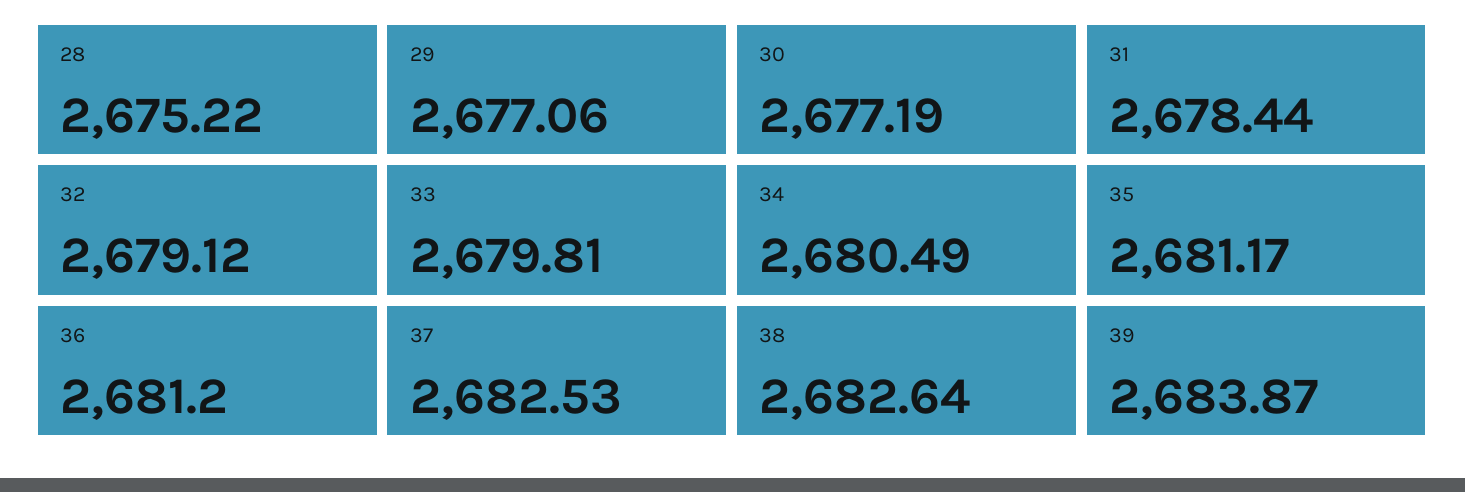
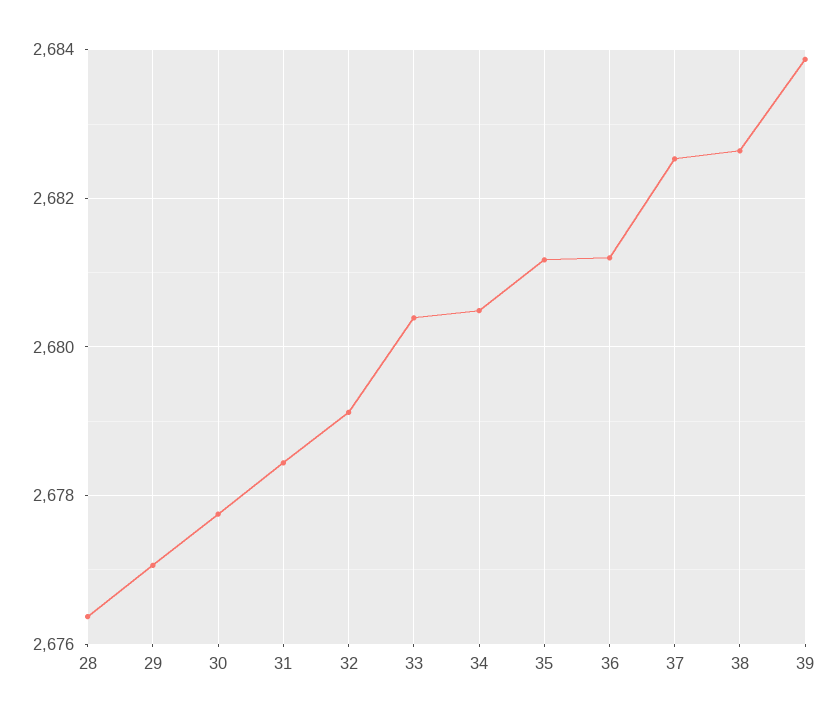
  {
-   "28": 2675.22,
+   "28": 2676.4,
    "29": 2677.06,
-   "30": 2677.19,
+   "30": 2677.8,
    "31": 2678.44,
    "32": 2679.12,
-   "33": 2679.81,
+   "33": 2680.4,
    "34": 2680.49,
    "35": 2681.17,
    "36": 2681.2,
    "37": 2682.53,
    "38": 2682.64,
    "39": 2683.87
  }

